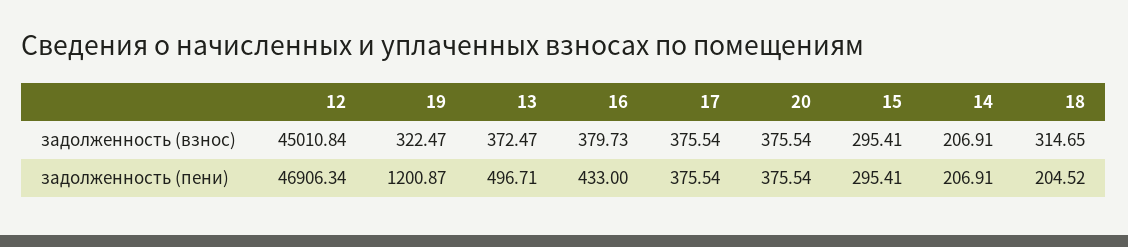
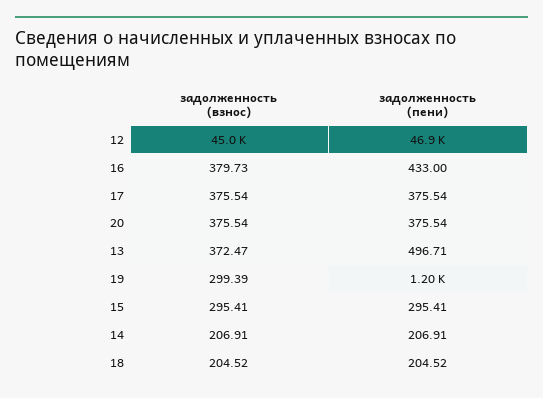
  {
    "12": {
      "задолженность (взнос)": 45010.84,
      "задолженность (пени)": 46906.34
    },
    "19": {
-     "задолженность (взнос)": 322.47,
+     "задолженность (взнос)": 299.39,
      "задолженность (пени)": 1200.87
    },
    "13": {
      "задолженность (взнос)": 372.47,
      "задолженность (пени)": 496.71
    },
    "16": {
      "задолженность (взнос)": 379.73,
      "задолженность (пени)": 433
    },
    "17": {
      "задолженность (взнос)": 375.54,
      "задолженность (пени)": 375.54
    },
    "20": {
      "задолженность (взнос)": 375.54,
      "задолженность (пени)": 375.54
    },
    "15": {
      "задолженность (взнос)": 295.41,
      "задолженность (пени)": 295.41
    },
    "14": {
      "задолженность (взнос)": 206.91,
      "задолженность (пени)": 206.91
    },
    "18": {
-     "задолженность (взнос)": 314.65,
+     "задолженность (взнос)": 204.52,
      "задолженность (пени)": 204.52
    }
  }

